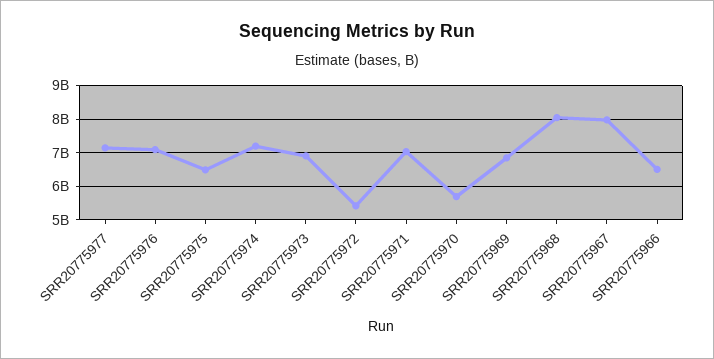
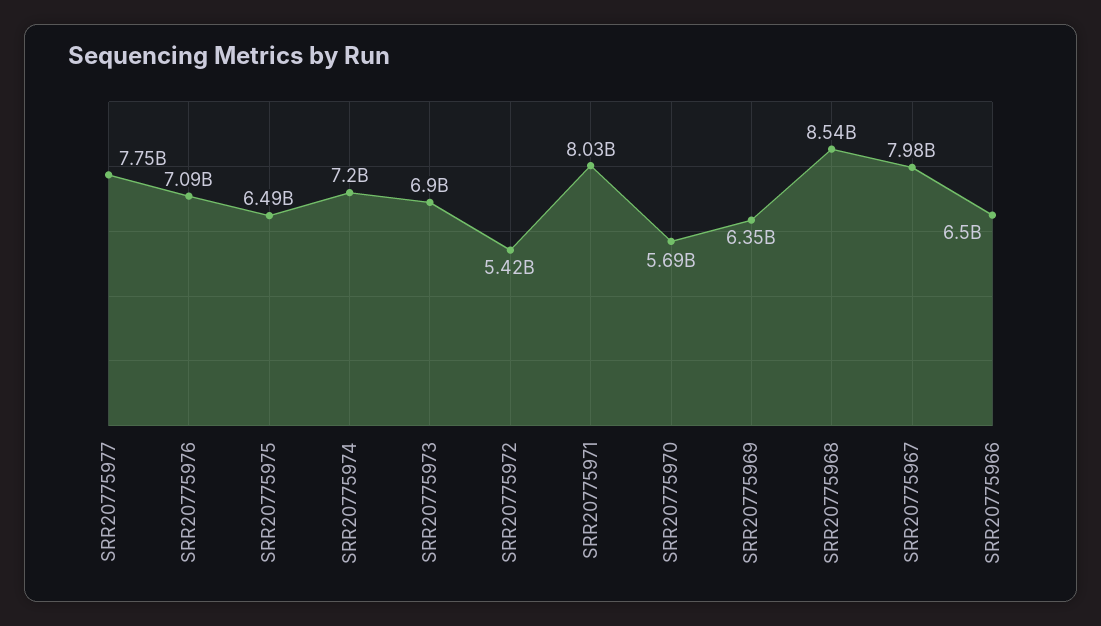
  {
-   "SRR20775977": 7200000000,
+   "SRR20775977": 7750000000,
    "SRR20775976": 7090000000,
    "SRR20775975": 6490000000,
    "SRR20775974": 7200000000,
    "SRR20775973": 6900000000,
    "SRR20775972": 5420000000,
-   "SRR20775971": 7000000000,
+   "SRR20775971": 8030000000,
    "SRR20775970": 5690000000,
-   "SRR20775969": 6800000000,
+   "SRR20775969": 6350000000,
-   "SRR20775968": 8000000000,
+   "SRR20775968": 8540000000,
    "SRR20775967": 7980000000,
    "SRR20775966": 6500000000
  }

